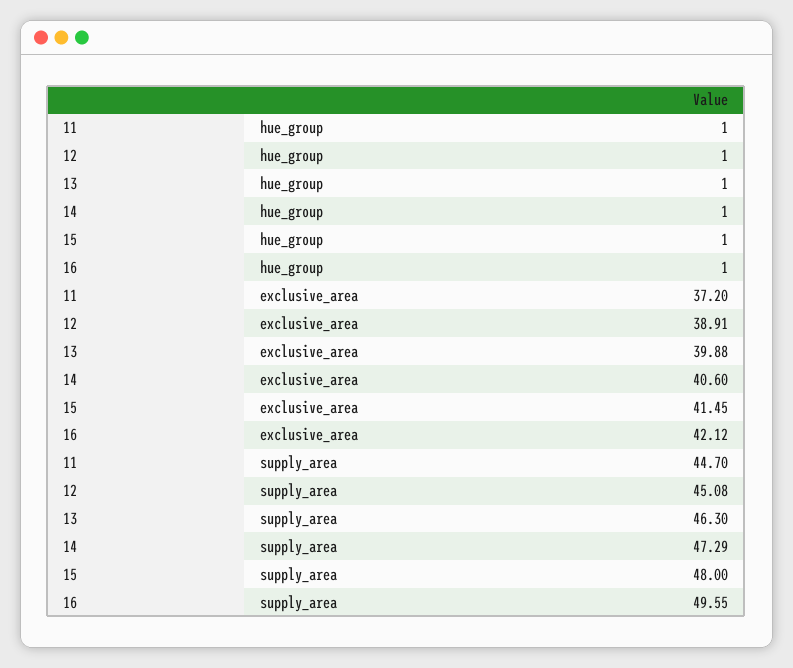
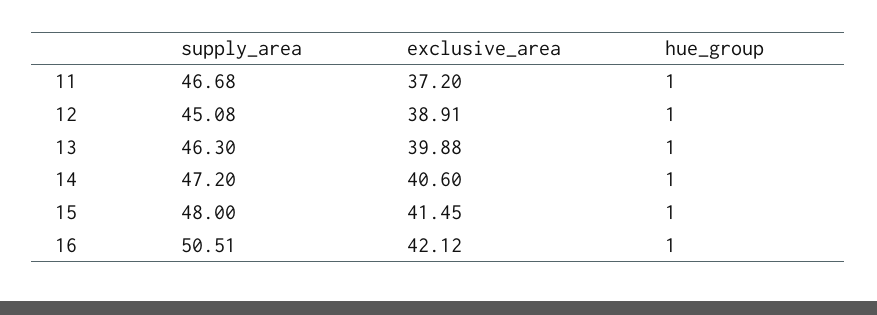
  {
    "11": {
      "hue_group": 1,
      "exclusive_area": 37.2,
-     "supply_area": 44.7
+     "supply_area": 46.68
    },
    "12": {
      "hue_group": 1,
      "exclusive_area": 38.91,
      "supply_area": 45.08
    },
    "13": {
      "hue_group": 1,
      "exclusive_area": 39.88,
      "supply_area": 46.3
    },
    "14": {
      "hue_group": 1,
      "exclusive_area": 40.6,
-     "supply_area": 47.29
+     "supply_area": 47.2
    },
    "15": {
      "hue_group": 1,
      "exclusive_area": 41.45,
      "supply_area": 48
    },
    "16": {
      "hue_group": 1,
      "exclusive_area": 42.12,
-     "supply_area": 49.55
+     "supply_area": 50.51
    }
  }

